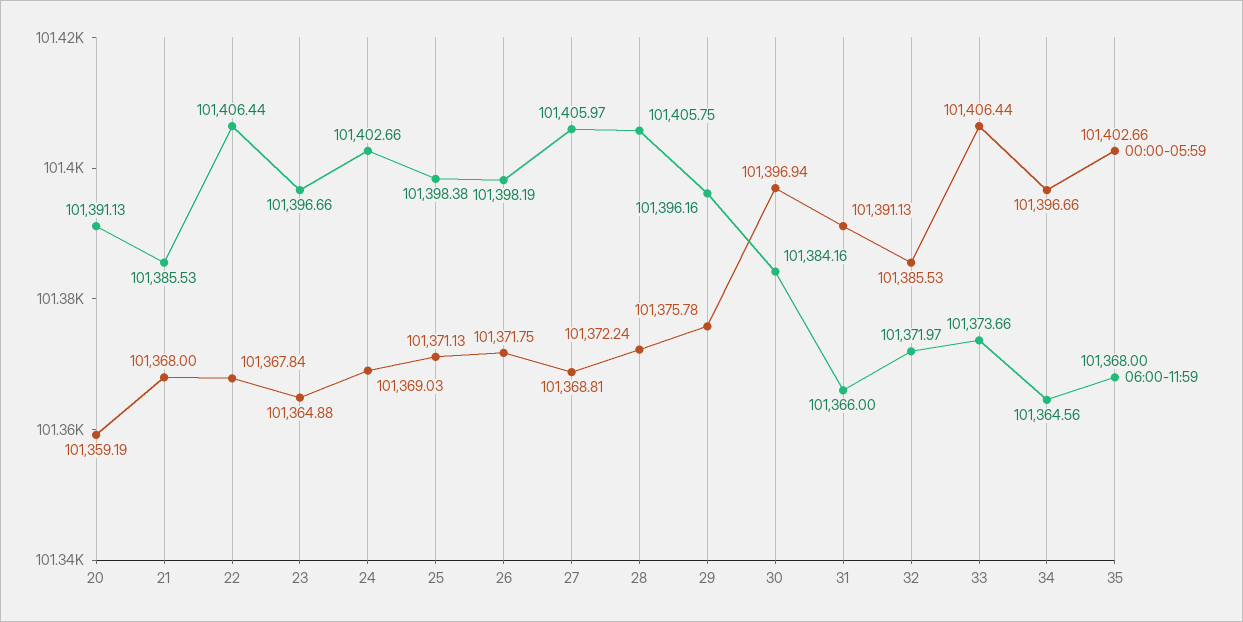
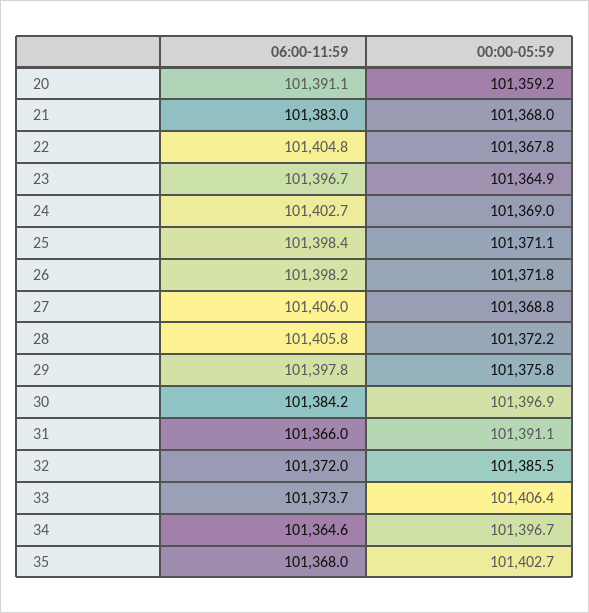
  {
    "00:00-05:59": {
      "20": 101359.19,
      "21": 101368,
      "22": 101367.84,
      "23": 101364.88,
      "24": 101369.03,
      "25": 101371.13,
      "26": 101371.75,
      "27": 101368.81,
      "28": 101372.24,
      "29": 101375.78,
      "30": 101396.94,
      "31": 101391.13,
      "32": 101385.53,
      "33": 101406.44,
      "34": 101396.66,
      "35": 101402.66
    },
    "06:00-11:59": {
      "20": 101391.13,
-     "21": 101385.53,
+     "21": 101383,
-     "22": 101406.44,
+     "22": 101404.8,
      "23": 101396.66,
      "24": 101402.66,
      "25": 101398.38,
      "26": 101398.19,
      "27": 101405.97,
      "28": 101405.75,
-     "29": 101396.16,
+     "29": 101397.8,
      "30": 101384.16,
      "31": 101366,
      "32": 101371.97,
      "33": 101373.66,
      "34": 101364.56,
      "35": 101368
    }
  }

